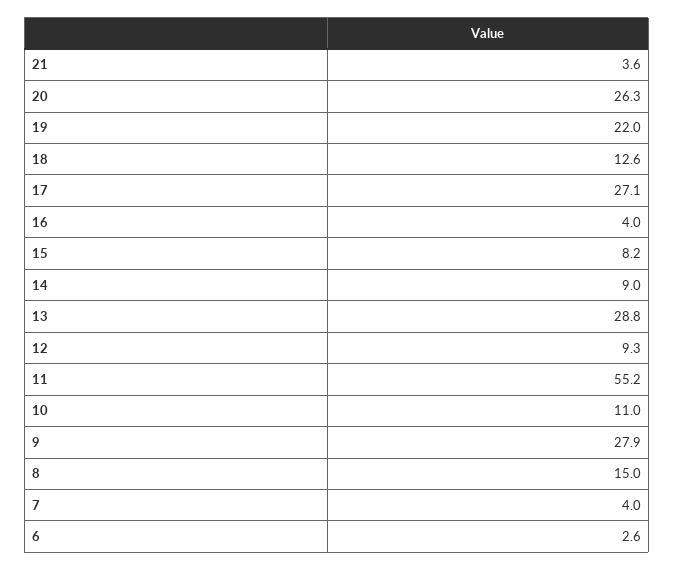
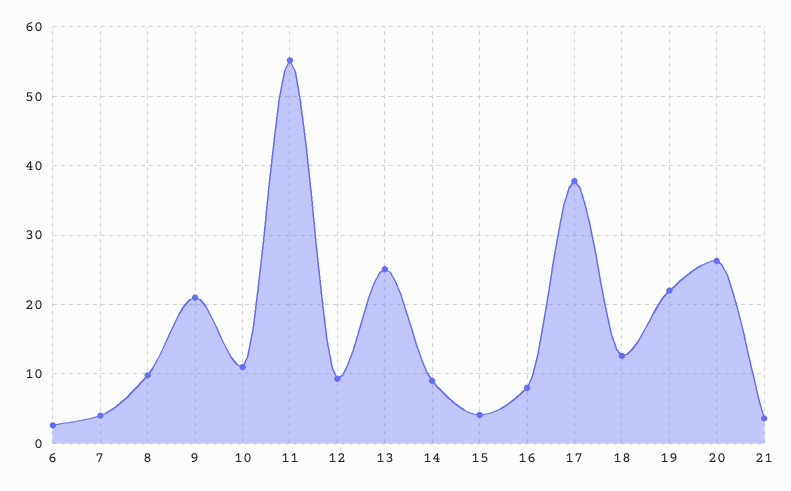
  {
    "21": 3.6,
    "20": 26.3,
    "19": 22,
    "18": 12.6,
-   "17": 27.1,
+   "17": 38,
-   "16": 4,
+   "16": 8,
-   "15": 8.2,
+   "15": 4,
    "14": 9,
-   "13": 28.8,
+   "13": 25,
    "12": 9.3,
    "11": 55.2,
    "10": 11,
-   "9": 27.9,
+   "9": 21,
-   "8": 15,
+   "8": 10,
    "7": 4,
    "6": 2.6
  }

